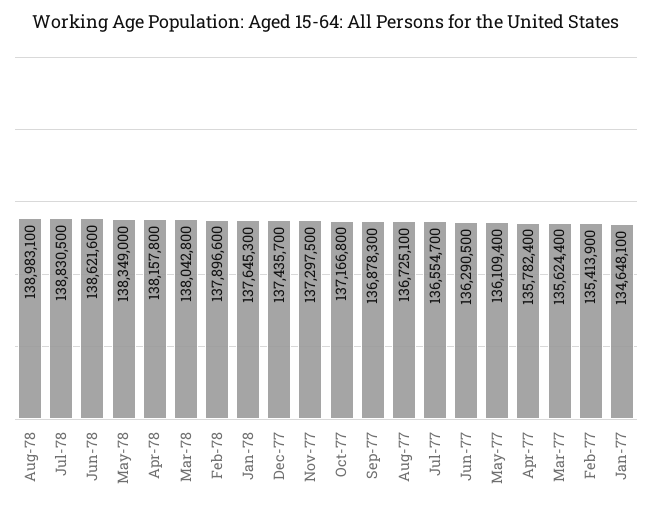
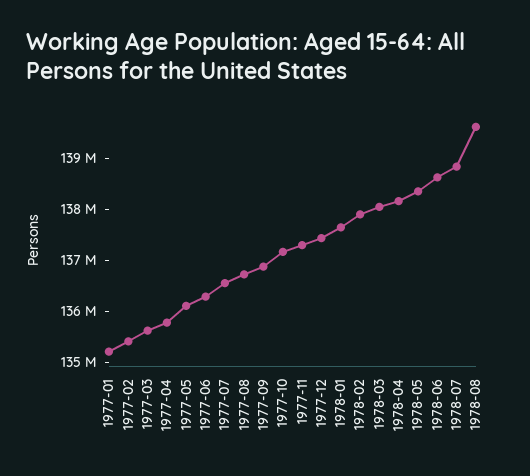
  {
-   "Aug-78": 138983100,
+   "Aug-78": 139600000,
    "Jul-78": 138830500,
    "Jun-78": 138621600,
    "May-78": 138349000,
    "Apr-78": 138157800,
    "Mar-78": 138042800,
    "Feb-78": 137896600,
    "Jan-78": 137645300,
    "Dec-77": 137435700,
    "Nov-77": 137297500,
    "Oct-77": 137166800,
    "Sep-77": 136878300,
    "Aug-77": 136725100,
    "Jul-77": 136554700,
    "Jun-77": 136290500,
    "May-77": 136109400,
    "Apr-77": 135782400,
    "Mar-77": 135624400,
    "Feb-77": 135413900,
-   "Jan-77": 134648100
+   "Jan-77": 135200000
  }

